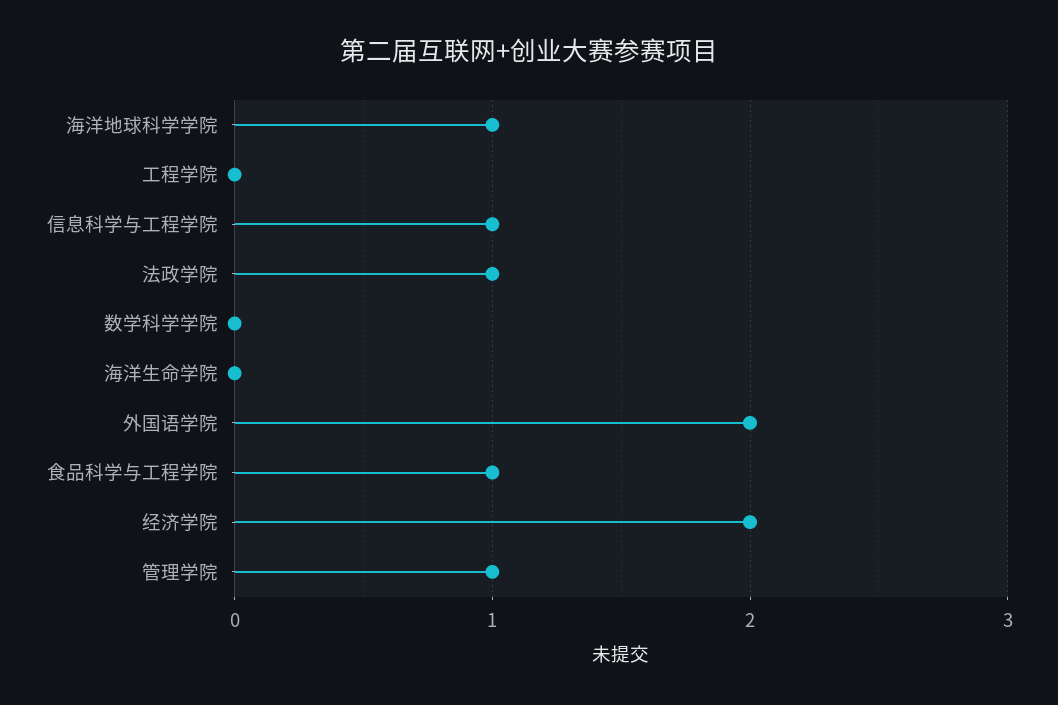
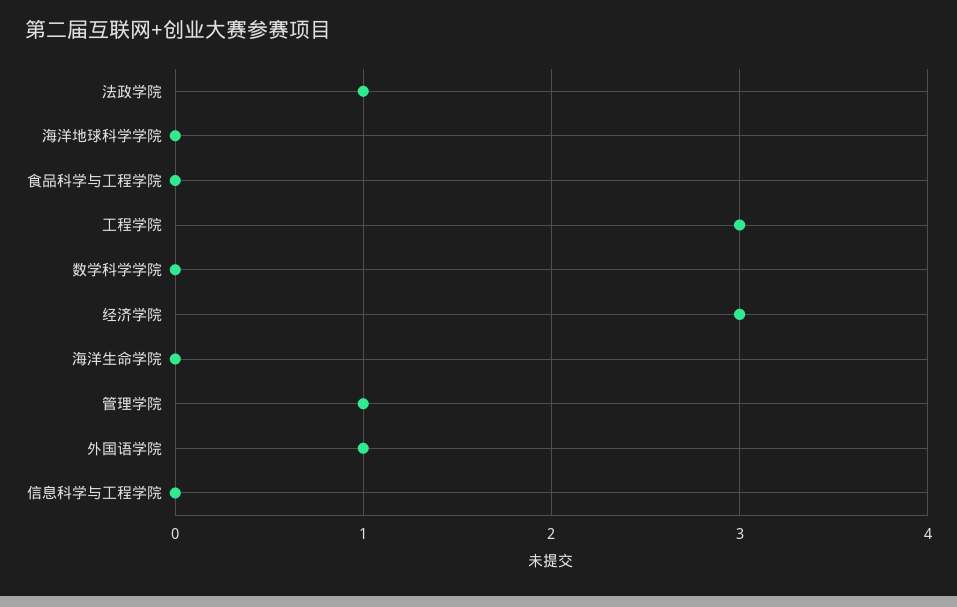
  {
-   "海洋地球科学学院": 1,
+   "海洋地球科学学院": 0,
-   "工程学院": 0,
+   "工程学院": 3,
-   "信息科学与工程学院": 1,
+   "信息科学与工程学院": 0,
    "法政学院": 1,
    "数学科学学院": 0,
    "海洋生命学院": 0,
-   "外国语学院": 2,
+   "外国语学院": 1,
-   "食品科学与工程学院": 1,
+   "食品科学与工程学院": 0,
-   "经济学院": 2,
+   "经济学院": 3,
    "管理学院": 1
  }

